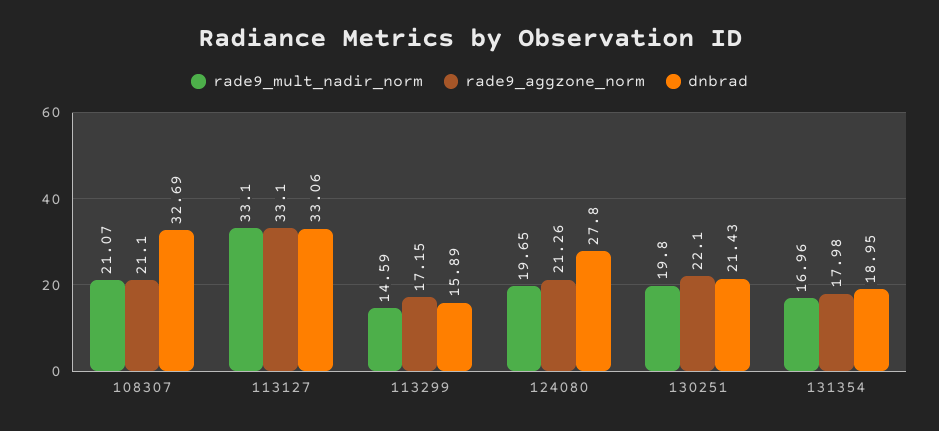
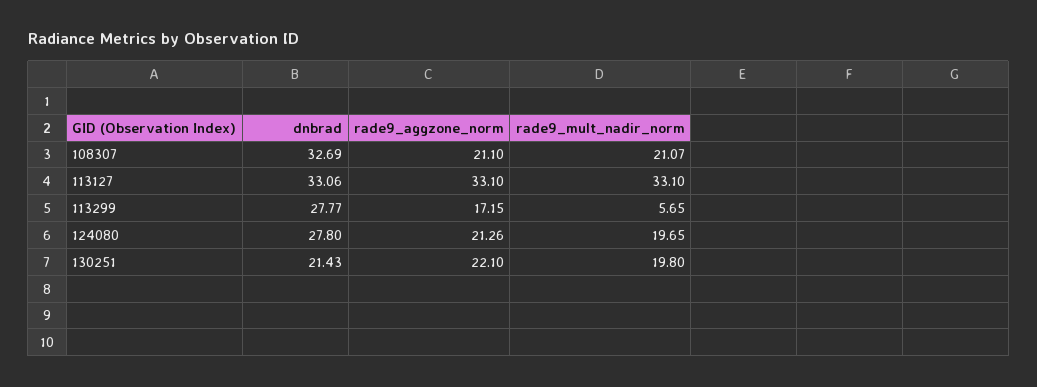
  {
    "rade9_mult_nadir_norm": {
      "108307": 21.07,
      "113127": 33.1,
-     "113299": 14.59,
+     "113299": 5.65,
      "124080": 19.65,
-     "130251": 19.8,
+     "130251": 19.8
-     "131354": 16.96
    },
    "rade9_aggzone_norm": {
      "108307": 21.1,
      "113127": 33.1,
      "113299": 17.15,
      "124080": 21.26,
-     "130251": 22.1,
+     "130251": 22.1
-     "131354": 17.98
    },
    "dnbrad": {
      "108307": 32.69,
      "113127": 33.06,
-     "113299": 15.89,
+     "113299": 27.77,
      "124080": 27.8,
-     "130251": 21.43,
+     "130251": 21.43
-     "131354": 18.95
    }
  }

